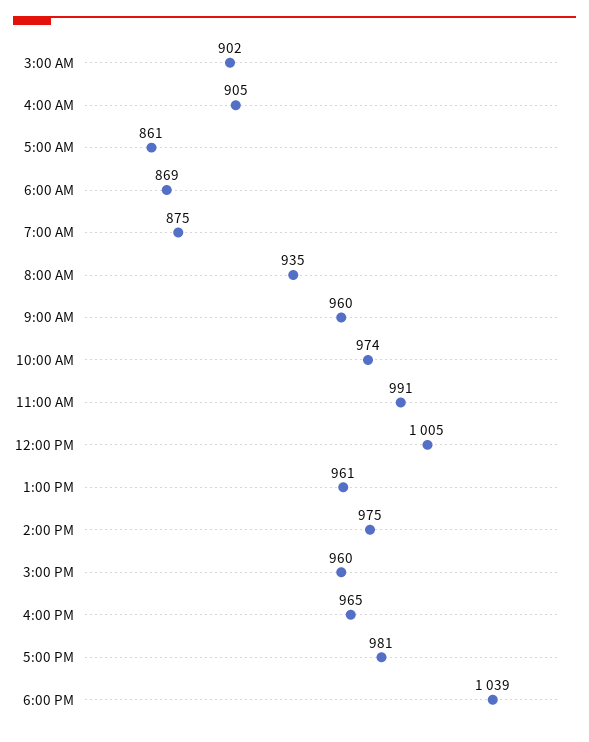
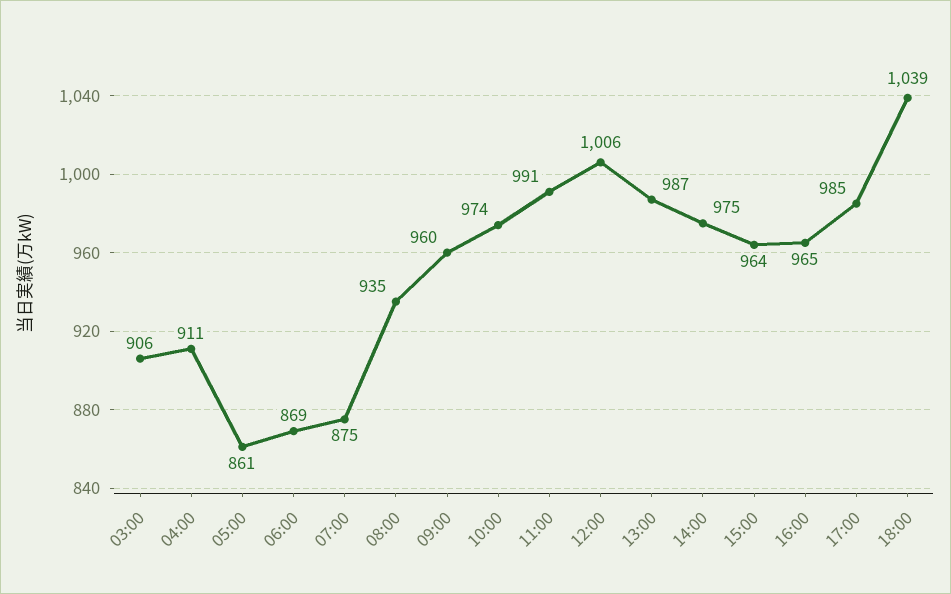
  {
-   "3:00 AM": 902,
+   "3:00 AM": 906,
-   "4:00 AM": 905,
+   "4:00 AM": 911,
    "5:00 AM": 861,
    "6:00 AM": 869,
    "7:00 AM": 875,
    "8:00 AM": 935,
    "9:00 AM": 960,
    "10:00 AM": 974,
    "11:00 AM": 991,
-   "12:00 PM": 1005,
+   "12:00 PM": 1006,
-   "1:00 PM": 961,
+   "1:00 PM": 987,
    "2:00 PM": 975,
-   "3:00 PM": 960,
+   "3:00 PM": 964,
    "4:00 PM": 965,
-   "5:00 PM": 981,
+   "5:00 PM": 985,
    "6:00 PM": 1039
  }

